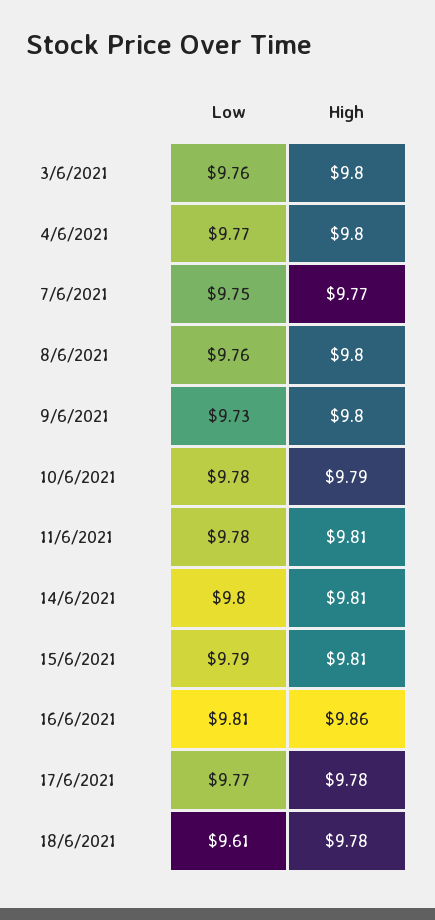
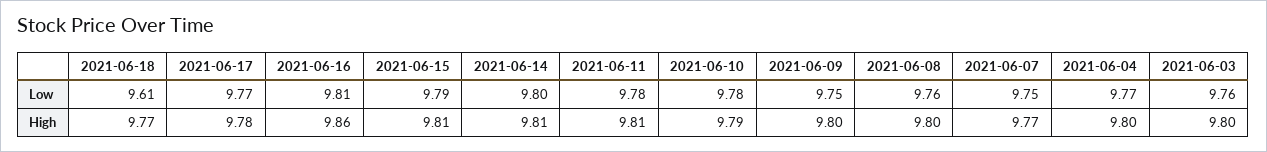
  {
    "Low": {
      "3/6/2021": 9.76,
      "4/6/2021": 9.77,
      "7/6/2021": 9.75,
      "8/6/2021": 9.76,
-     "9/6/2021": 9.73,
+     "9/6/2021": 9.75,
      "10/6/2021": 9.78,
      "11/6/2021": 9.78,
      "14/6/2021": 9.8,
      "15/6/2021": 9.79,
      "16/6/2021": 9.81,
      "17/6/2021": 9.77,
      "18/6/2021": 9.61
    },
    "High": {
      "3/6/2021": 9.8,
      "4/6/2021": 9.8,
      "7/6/2021": 9.77,
      "8/6/2021": 9.8,
      "9/6/2021": 9.8,
      "10/6/2021": 9.79,
      "11/6/2021": 9.81,
      "14/6/2021": 9.81,
      "15/6/2021": 9.81,
      "16/6/2021": 9.86,
      "17/6/2021": 9.78,
-     "18/6/2021": 9.78
+     "18/6/2021": 9.77
    }
  }

